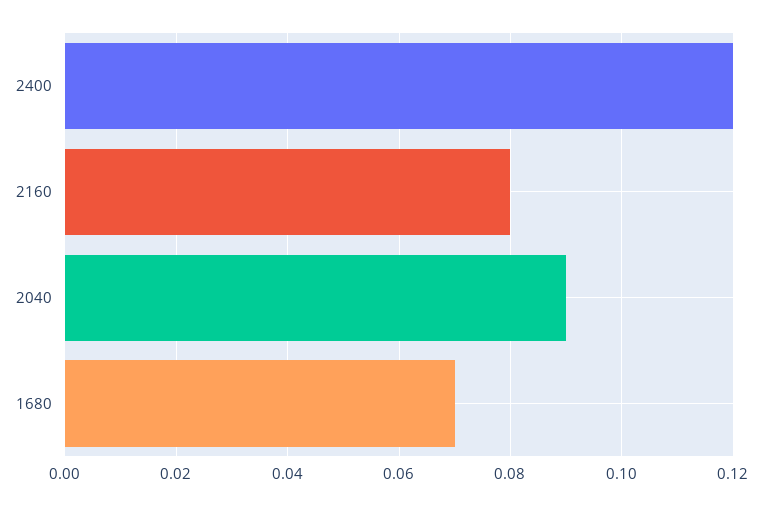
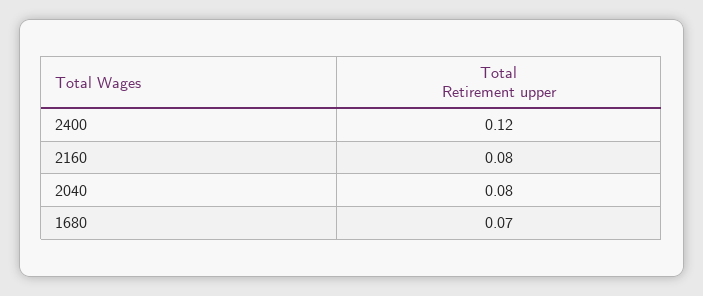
  {
    "2400": 0.12,
    "2160": 0.08,
-   "2040": 0.09,
+   "2040": 0.08,
    "1680": 0.07
  }

